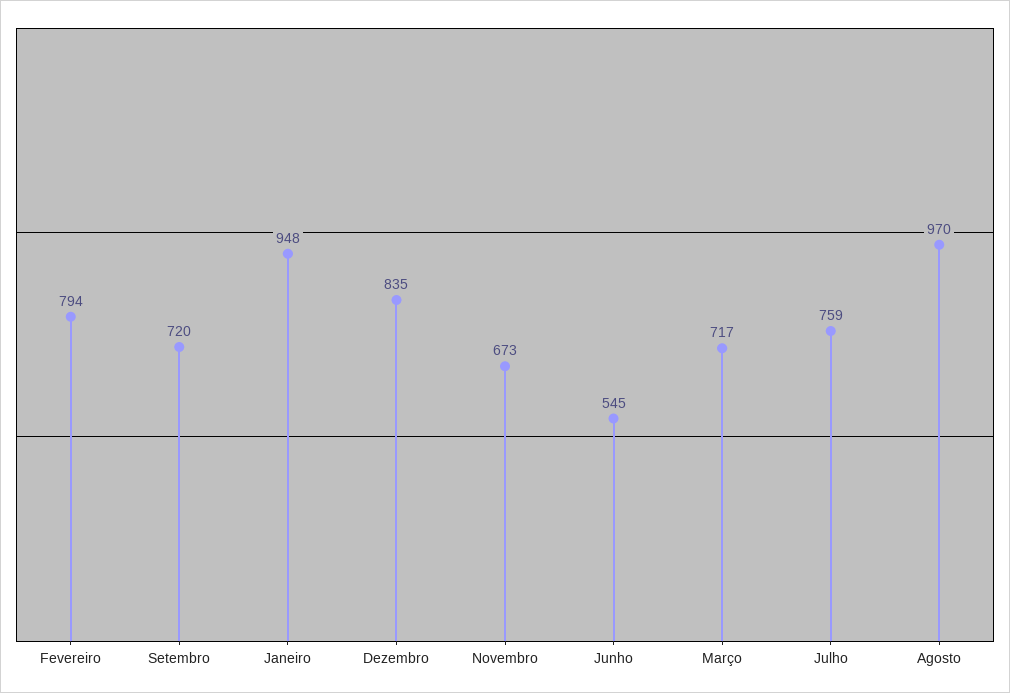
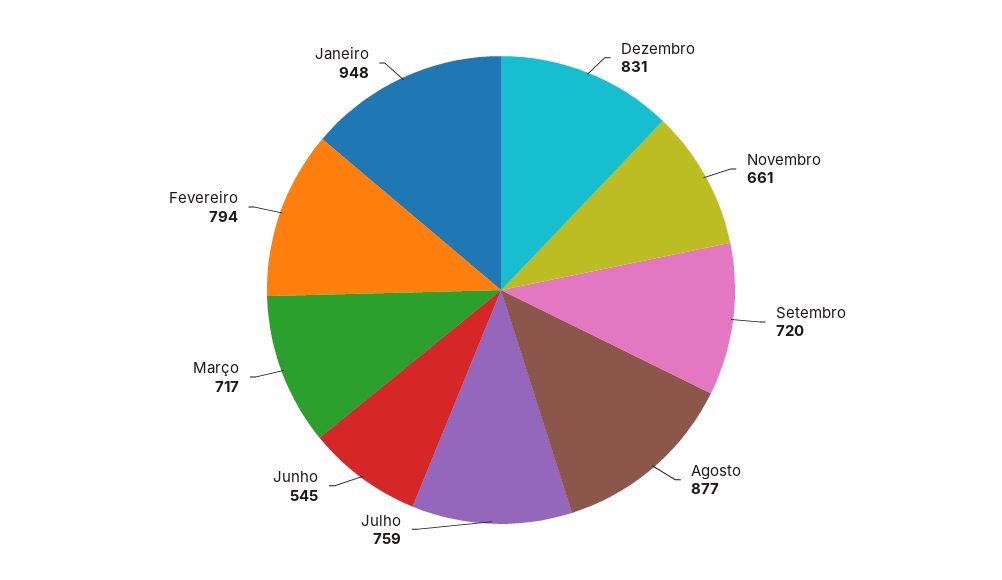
  {
    "Fevereiro": 794,
    "Setembro": 720,
    "Janeiro": 948,
-   "Dezembro": 835,
+   "Dezembro": 831,
-   "Novembro": 673,
+   "Novembro": 661,
    "Junho": 545,
    "Março": 717,
    "Julho": 759,
-   "Agosto": 970
+   "Agosto": 877
  }

